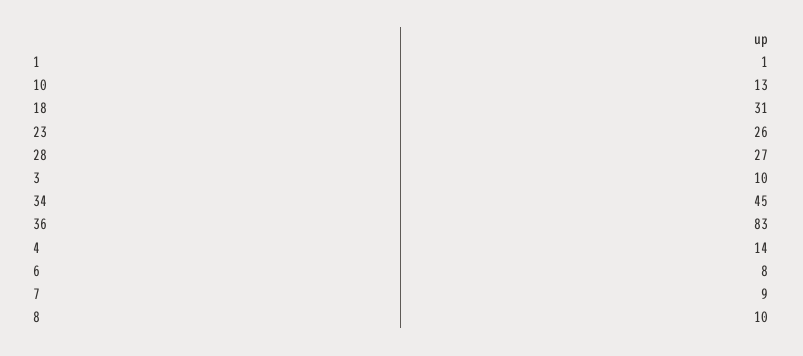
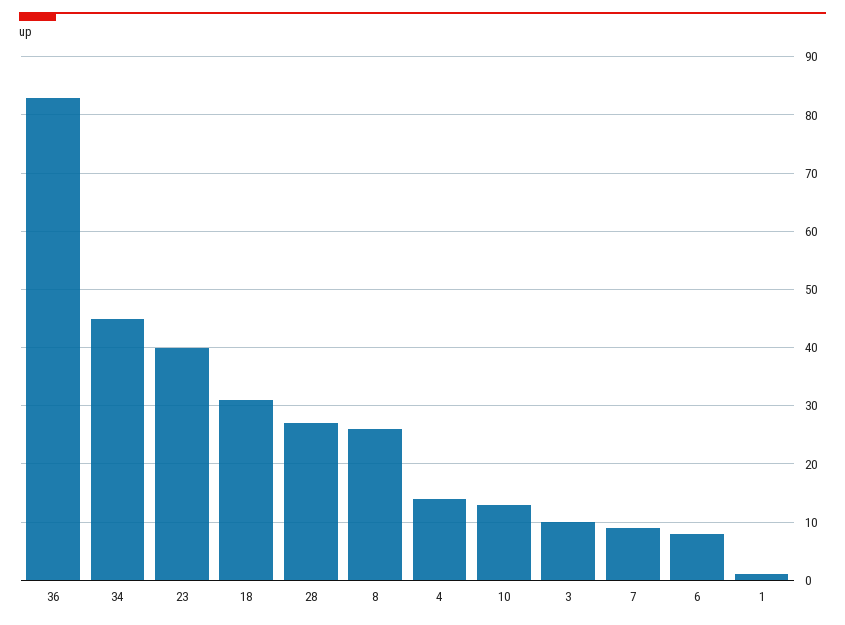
  {
    "1": 1,
    "10": 13,
    "18": 31,
-   "23": 26,
+   "23": 40,
    "28": 27,
    "3": 10,
    "34": 45,
    "36": 83,
    "4": 14,
    "6": 8,
    "7": 9,
-   "8": 10
+   "8": 25
  }

